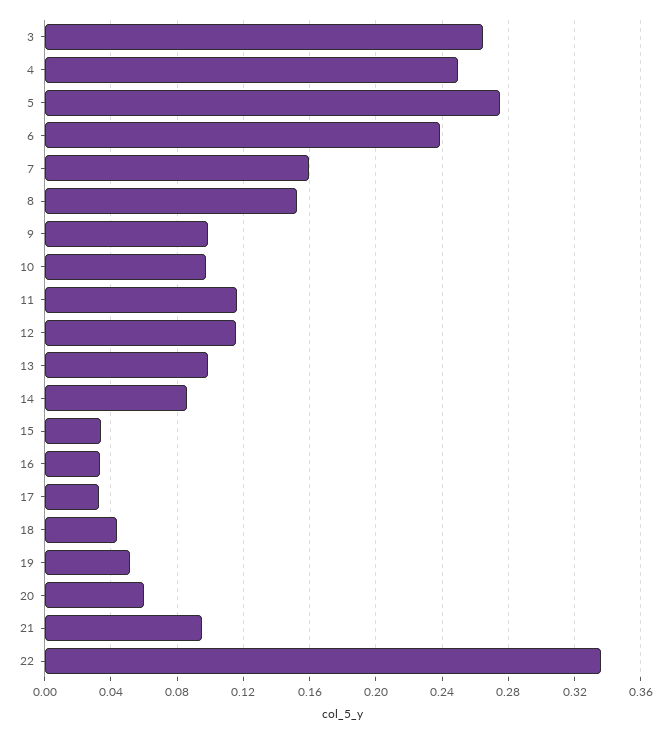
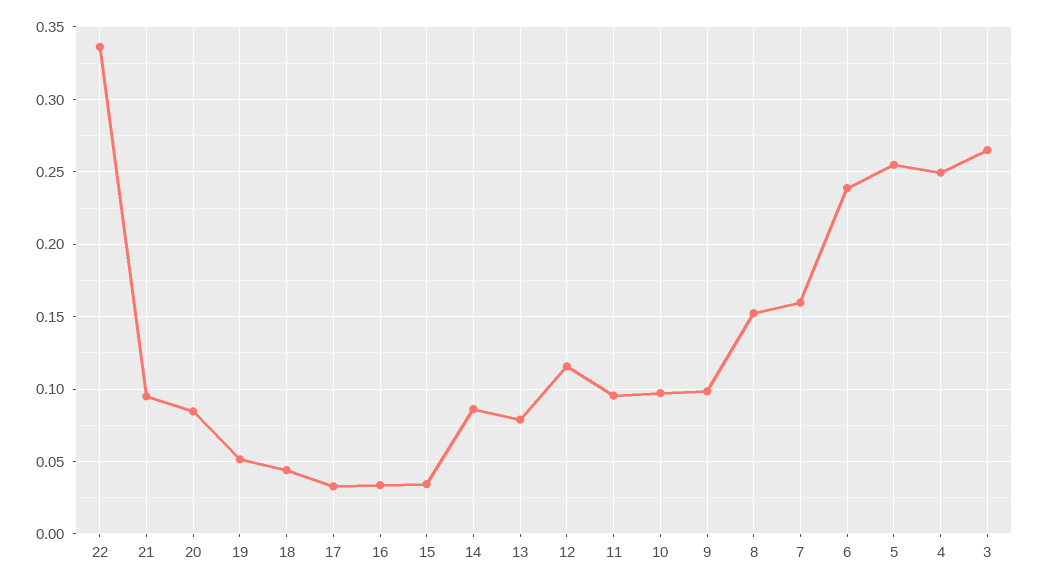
  {
    "3": 0.265,
    "4": 0.25,
-   "5": 0.275,
+   "5": 0.255,
    "6": 0.24,
    "7": 0.16,
    "8": 0.155,
    "9": 0.1,
    "10": 0.095,
-   "11": 0.115,
+   "11": 0.095,
    "12": 0.115,
-   "13": 0.1,
+   "13": 0.08,
    "14": 0.085,
    "15": 0.035,
    "16": 0.035,
    "17": 0.035,
    "18": 0.045,
    "19": 0.05,
-   "20": 0.06,
+   "20": 0.085,
    "21": 0.095,
    "22": 0.335
  }

